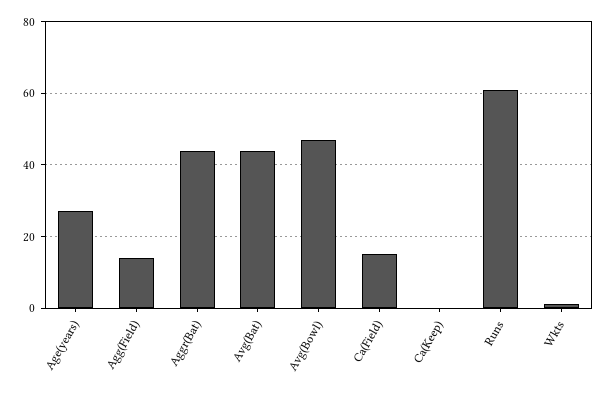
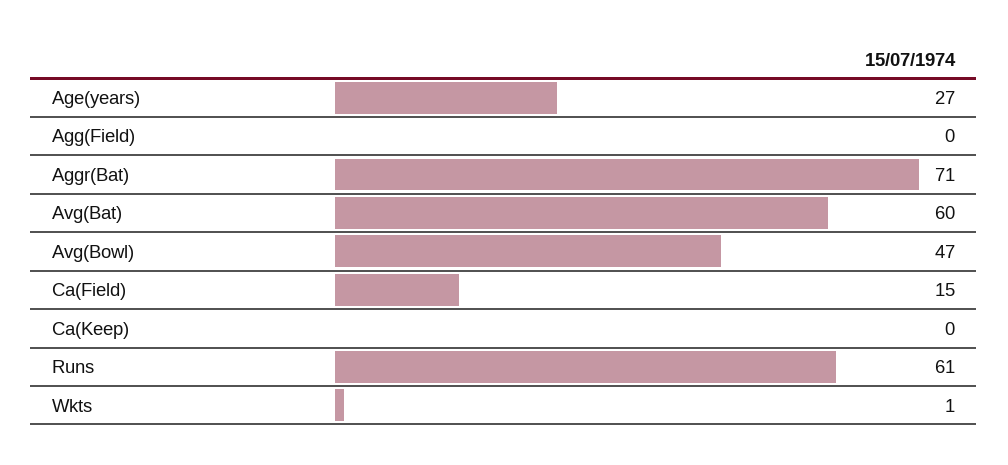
  {
    "Age(years)": 27,
-   "Agg(Field)": 15,
+   "Agg(Field)": 0,
-   "Aggr(Bat)": 45,
+   "Aggr(Bat)": 71,
-   "Avg(Bat)": 45,
+   "Avg(Bat)": 60,
    "Avg(Bowl)": 47,
    "Ca(Field)": 15,
    "Ca(Keep)": 0,
    "Runs": 61,
    "Wkts": 1
  }

